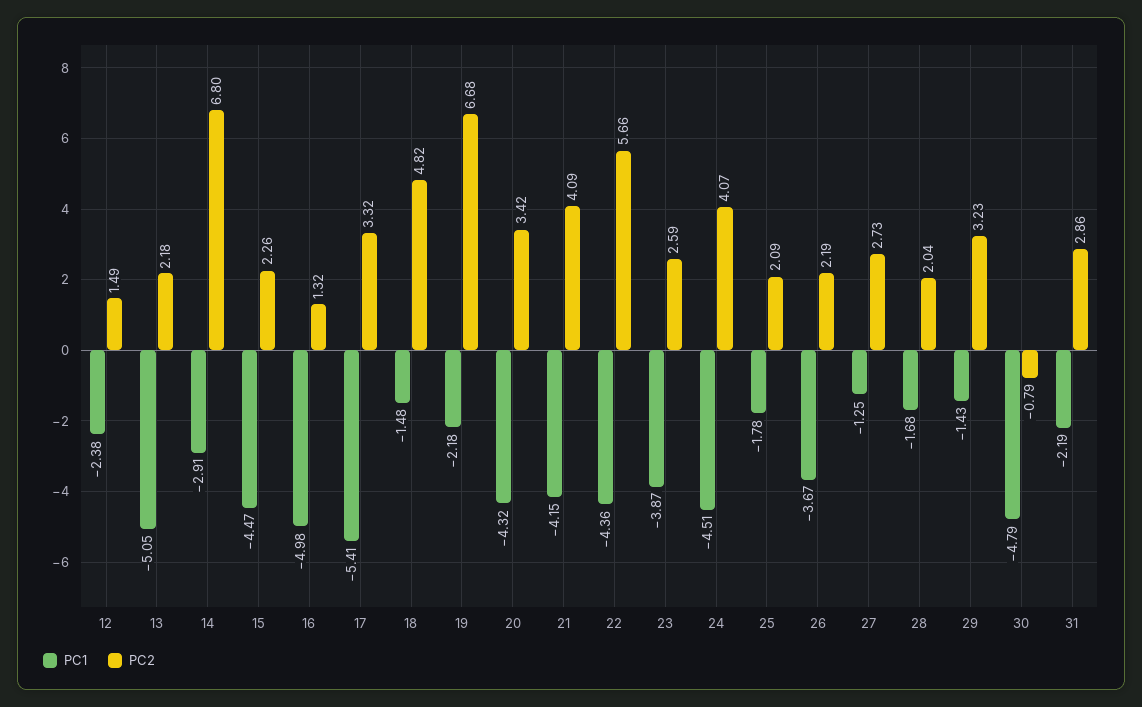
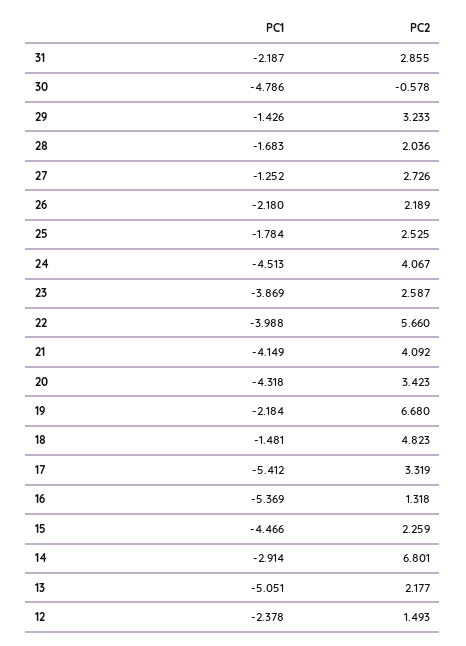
  {
    "PC1": {
      "12": -2.378,
      "13": -5.051,
      "14": -2.914,
      "15": -4.466,
-     "16": -4.98,
+     "16": -5.369,
      "17": -5.412,
      "18": -1.481,
      "19": -2.184,
      "20": -4.318,
      "21": -4.149,
-     "22": -4.36,
+     "22": -3.988,
      "23": -3.869,
      "24": -4.513,
      "25": -1.784,
-     "26": -3.67,
+     "26": -2.18,
      "27": -1.252,
      "28": -1.683,
      "29": -1.426,
      "30": -4.786,
      "31": -2.187
    },
    "PC2": {
      "12": 1.493,
      "13": 2.177,
      "14": 6.801,
      "15": 2.259,
      "16": 1.318,
      "17": 3.319,
      "18": 4.823,
      "19": 6.68,
      "20": 3.423,
      "21": 4.092,
      "22": 5.66,
      "23": 2.587,
      "24": 4.067,
-     "25": 2.09,
+     "25": 2.525,
      "26": 2.189,
      "27": 2.726,
      "28": 2.036,
      "29": 3.233,
-     "30": -0.79,
+     "30": -0.578,
      "31": 2.855
    }
  }

